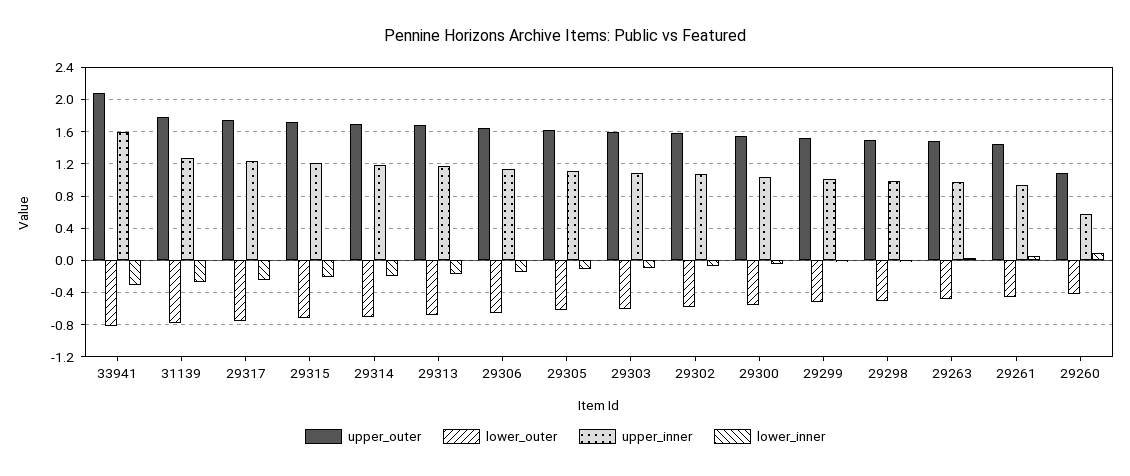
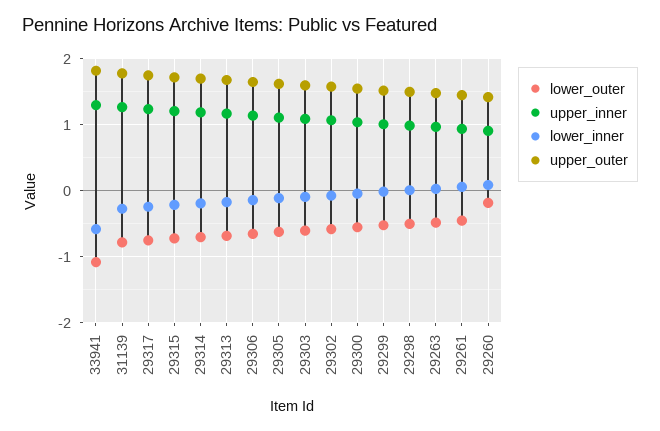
  {
    "upper_outer": {
-     "33941": 2.1,
+     "33941": 1.8,
      "31139": 1.8,
      "29317": 1.8,
      "29315": 1.7,
      "29314": 1.7,
      "29313": 1.7,
      "29306": 1.7,
      "29305": 1.6,
      "29303": 1.6,
      "29302": 1.6,
      "29300": 1.6,
      "29299": 1.5,
      "29298": 1.5,
      "29263": 1.5,
      "29261": 1.5,
-     "29260": 1.1
+     "29260": 1.4
    },
    "lower_outer": {
-     "33941": -0.8,
+     "33941": -1.1,
      "31139": -0.8,
      "29317": -0.8,
      "29315": -0.7,
      "29314": -0.7,
      "29313": -0.7,
      "29306": -0.7,
      "29305": -0.6,
      "29303": -0.6,
      "29302": -0.6,
      "29300": -0.6,
      "29299": -0.5,
      "29298": -0.5,
      "29263": -0.5,
      "29261": -0.5,
-     "29260": -0.4
+     "29260": -0.2
    },
    "upper_inner": {
-     "33941": 1.6,
+     "33941": 1.3,
      "31139": 1.3,
      "29317": 1.2,
      "29315": 1.2,
      "29314": 1.2,
      "29313": 1.2,
      "29306": 1.1,
      "29305": 1.1,
      "29303": 1.1,
      "29302": 1.1,
      "29300": 1,
      "29299": 1,
      "29298": 1,
      "29263": 1,
      "29261": 0.9,
-     "29260": 0.6
+     "29260": 0.9
    },
    "lower_inner": {
-     "33941": -0.3,
+     "33941": -0.6,
      "31139": -0.3,
      "29317": -0.2,
      "29315": -0.2,
      "29314": -0.2,
      "29313": -0.2,
      "29306": -0.1,
      "29305": -0.1,
      "29303": -0.1,
      "29302": -0.1,
      "29300": 0,
      "29299": 0,
      "29298": 0,
      "29263": 0,
      "29261": 0.1,
      "29260": 0.1
    }
  }

